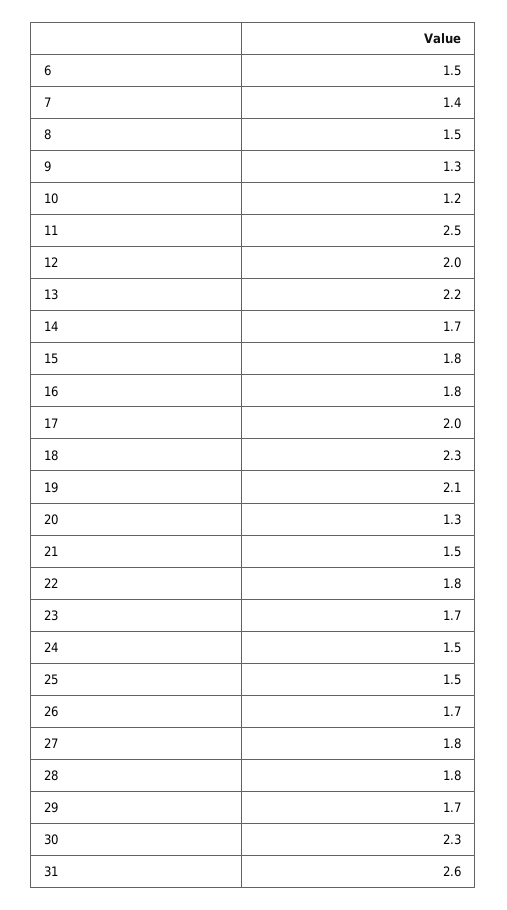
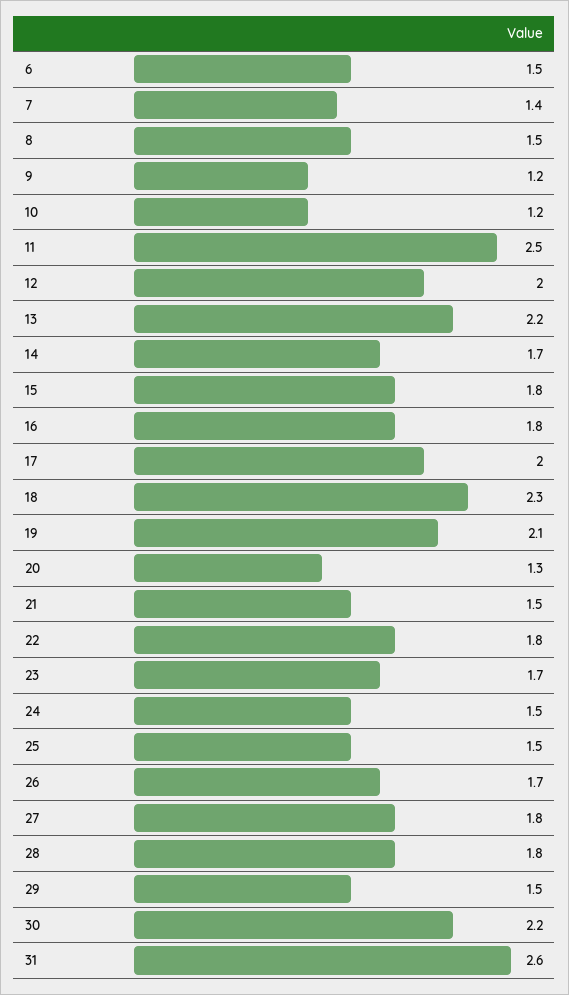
  {
    "6": 1.5,
    "7": 1.4,
    "8": 1.5,
-   "9": 1.3,
+   "9": 1.2,
    "10": 1.2,
    "11": 2.5,
    "12": 2,
    "13": 2.2,
    "14": 1.7,
    "15": 1.8,
    "16": 1.8,
    "17": 2,
    "18": 2.3,
    "19": 2.1,
    "20": 1.3,
    "21": 1.5,
    "22": 1.8,
    "23": 1.7,
    "24": 1.5,
    "25": 1.5,
    "26": 1.7,
    "27": 1.8,
    "28": 1.8,
-   "29": 1.7,
+   "29": 1.5,
-   "30": 2.3,
+   "30": 2.2,
    "31": 2.6
  }

